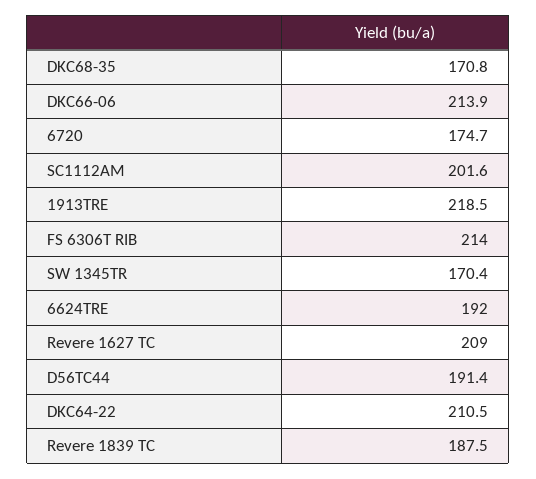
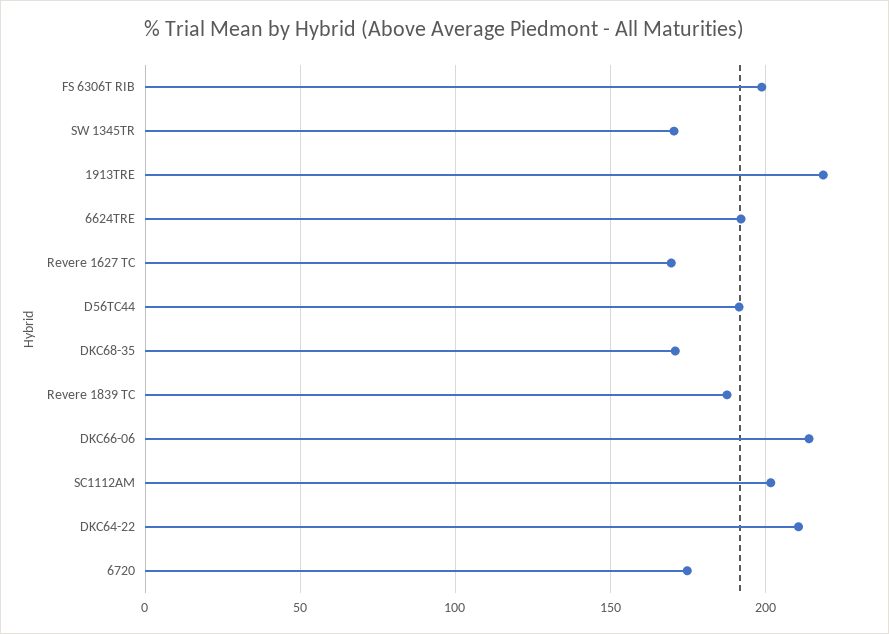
  {
    "DKC68-35": 170.8,
    "DKC66-06": 213.9,
    "6720": 174.7,
    "SC1112AM": 201.6,
    "1913TRE": 218.5,
-   "FS 6306T RIB": 214,
+   "FS 6306T RIB": 200,
    "SW 1345TR": 170.4,
    "6624TRE": 192,
-   "Revere 1627 TC": 209,
+   "Revere 1627 TC": 170,
    "D56TC44": 191.4,
    "DKC64-22": 210.5,
    "Revere 1839 TC": 187.5
  }

